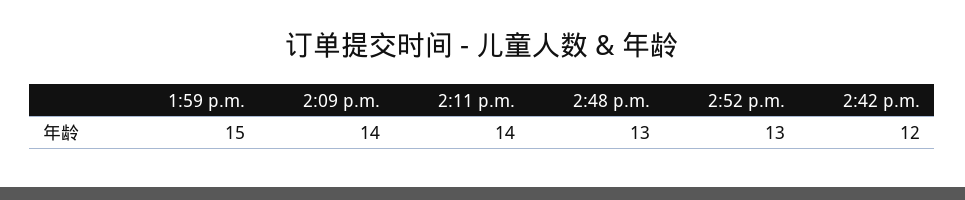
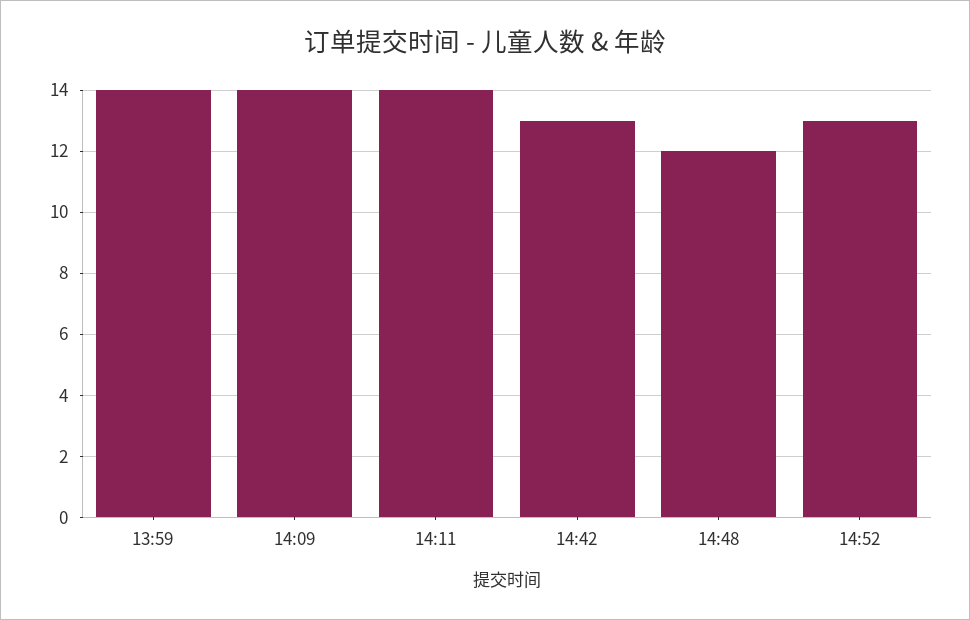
  {
-   "1:59 p.m.": 15,
+   "1:59 p.m.": 14,
    "2:09 p.m.": 14,
    "2:11 p.m.": 14,
-   "2:48 p.m.": 13,
+   "2:48 p.m.": 12,
    "2:52 p.m.": 13,
-   "2:42 p.m.": 12
+   "2:42 p.m.": 13
  }

